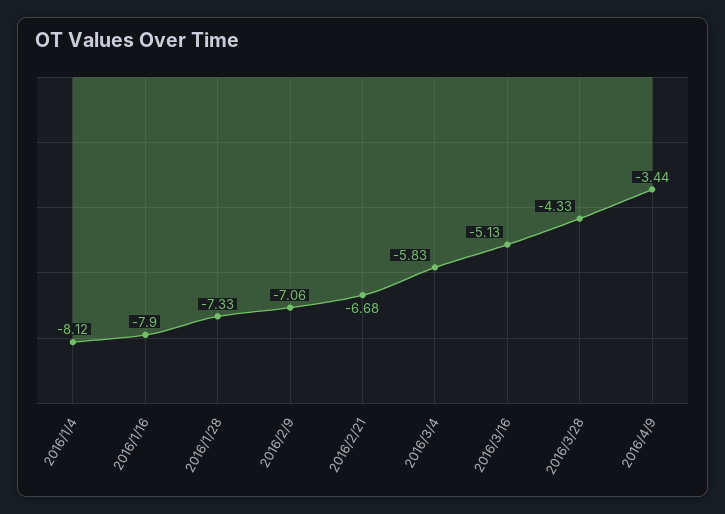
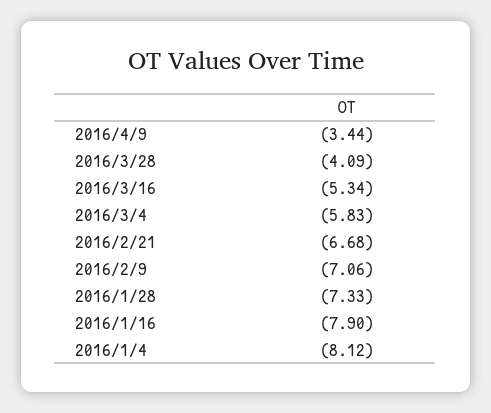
  {
    "2016/1/4": -8.12,
    "2016/1/16": -7.9,
    "2016/1/28": -7.33,
    "2016/2/9": -7.06,
    "2016/2/21": -6.68,
    "2016/3/4": -5.83,
-   "2016/3/16": -5.13,
+   "2016/3/16": -5.34,
-   "2016/3/28": -4.33,
+   "2016/3/28": -4.09,
    "2016/4/9": -3.44
  }

